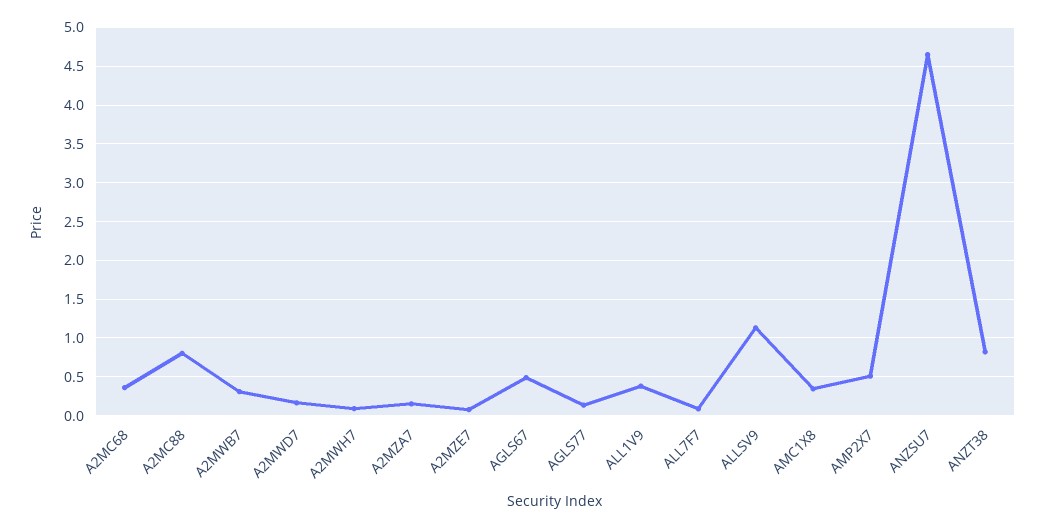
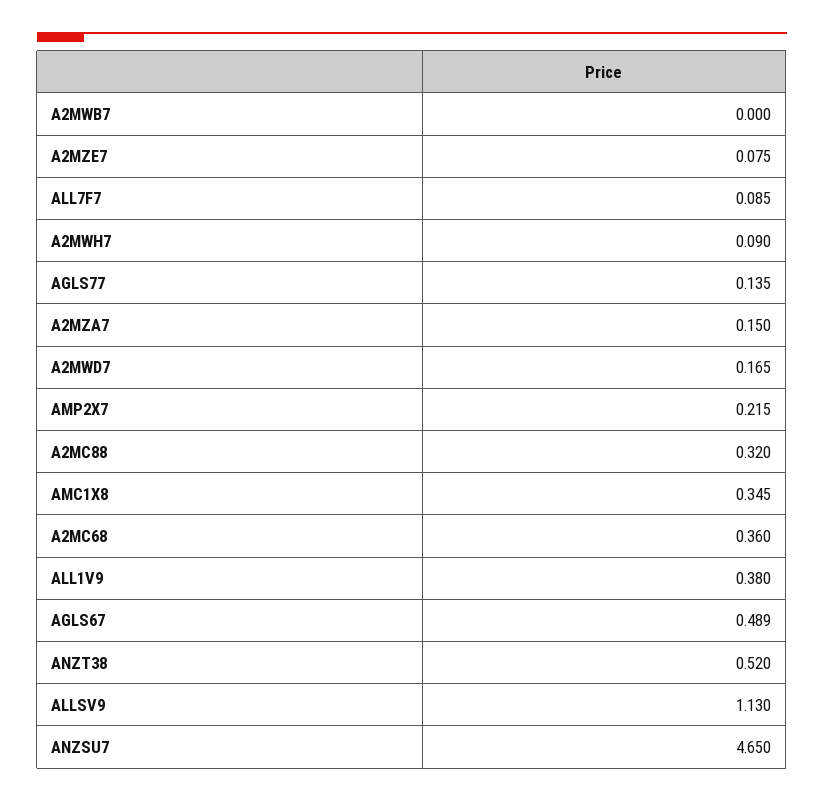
  {
    "A2MC68": 0.36,
-   "A2MC88": 0.8,
+   "A2MC88": 0.32,
-   "A2MWB7": 0.3,
+   "A2MWB7": 0,
    "A2MWD7": 0.165,
    "A2MWH7": 0.09,
    "A2MZA7": 0.15,
    "A2MZE7": 0.075,
    "AGLS67": 0.489,
    "AGLS77": 0.135,
    "ALL1V9": 0.38,
    "ALL7F7": 0.085,
    "ALLSV9": 1.13,
    "AMC1X8": 0.345,
-   "AMP2X7": 0.5,
+   "AMP2X7": 0.215,
    "ANZSU7": 4.65,
-   "ANZT38": 0.8
+   "ANZT38": 0.52
  }

